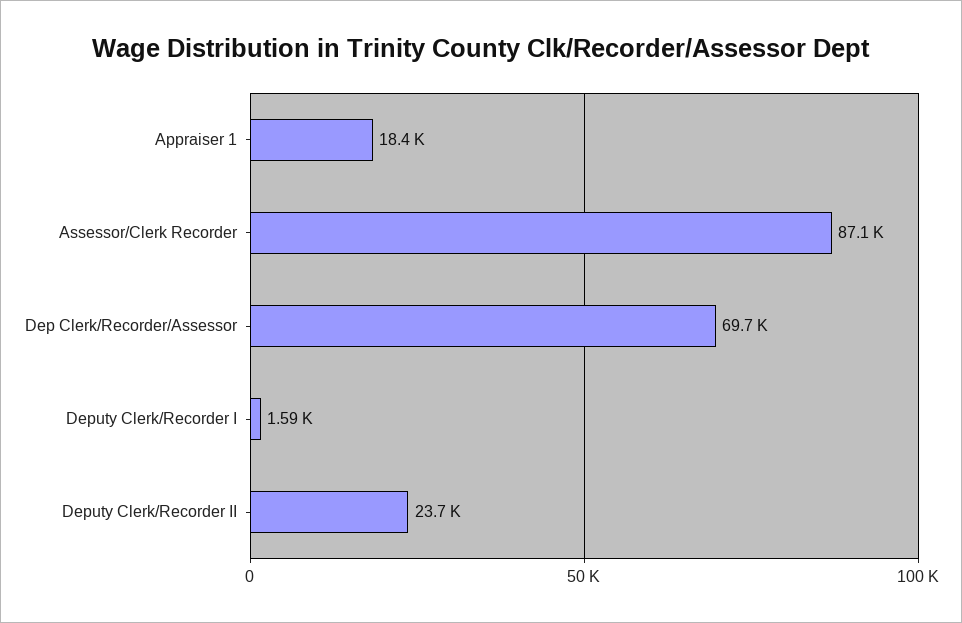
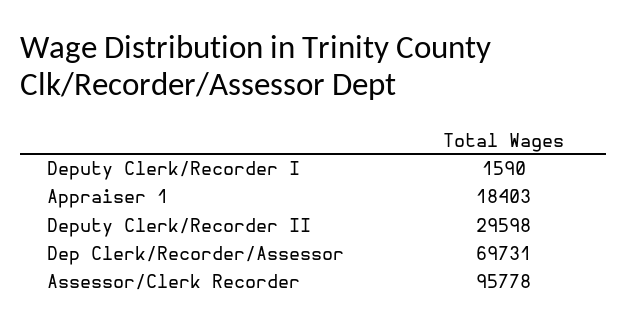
  {
    "Appraiser 1": 18403,
-   "Assessor/Clerk Recorder": 87100,
+   "Assessor/Clerk Recorder": 95778,
    "Dep Clerk/Recorder/Assessor": 69731,
    "Deputy Clerk/Recorder I": 1590,
-   "Deputy Clerk/Recorder II": 23700
+   "Deputy Clerk/Recorder II": 29598
  }

